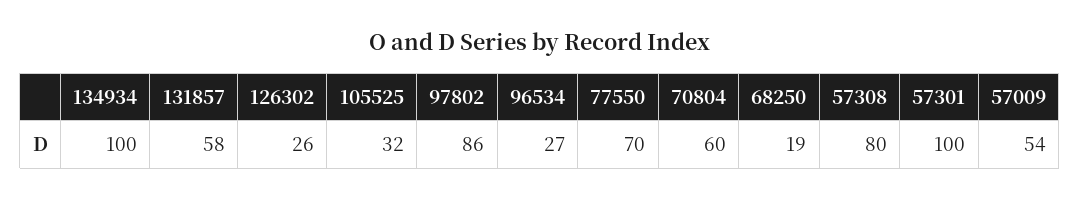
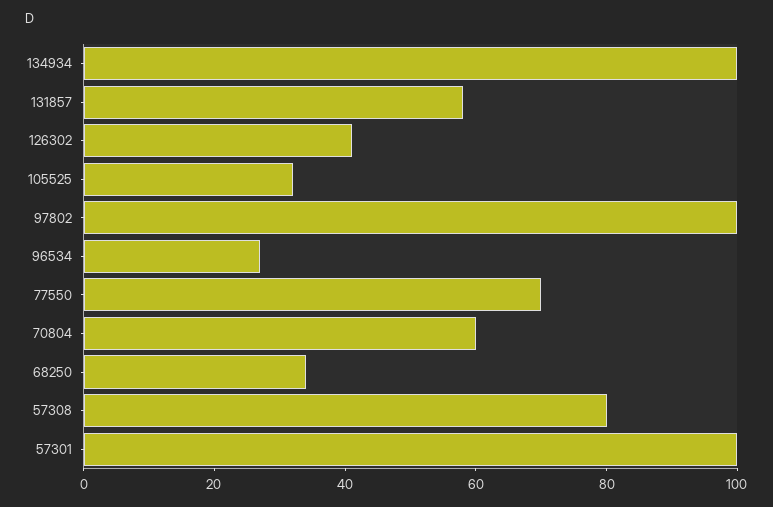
  {
    "134934": 100,
    "131857": 58,
-   "126302": 26,
+   "126302": 40,
    "105525": 32,
-   "97802": 86,
+   "97802": 100,
    "96534": 27,
    "77550": 70,
    "70804": 60,
-   "68250": 19,
+   "68250": 35,
    "57308": 80,
-   "57301": 100,
+   "57301": 100
-   "57009": 54
  }

